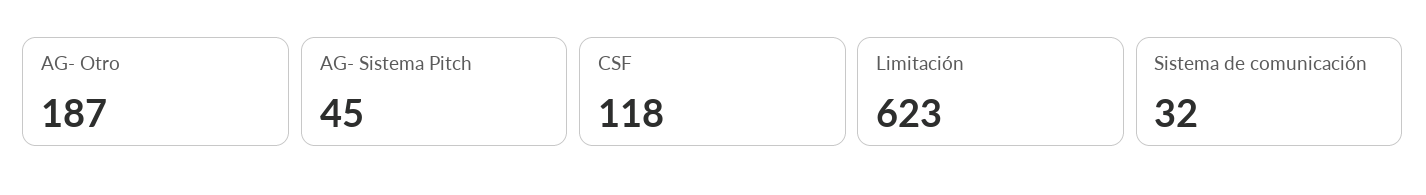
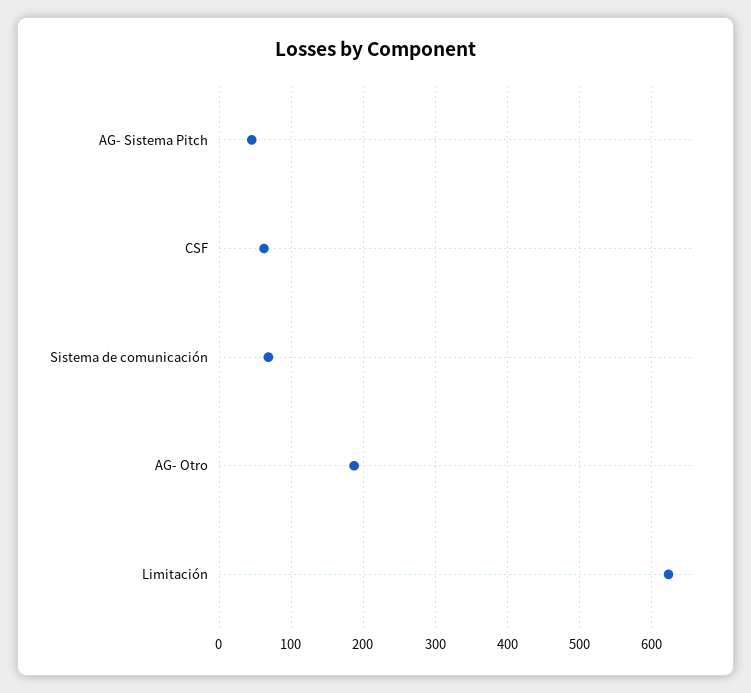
  {
    "AG- Otro": 187,
    "AG- Sistema Pitch": 45,
-   "CSF": 118,
+   "CSF": 60,
    "Limitación": 623,
-   "Sistema de comunicación": 32
+   "Sistema de comunicación": 70
  }

